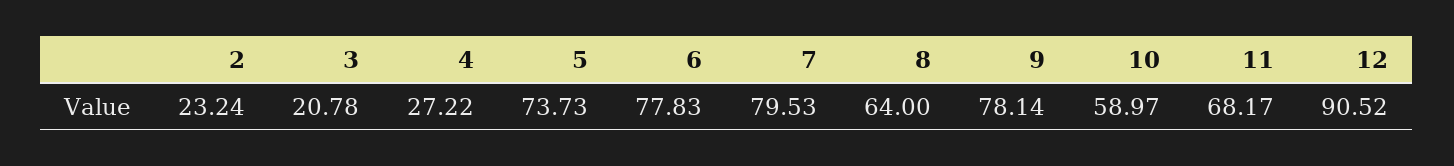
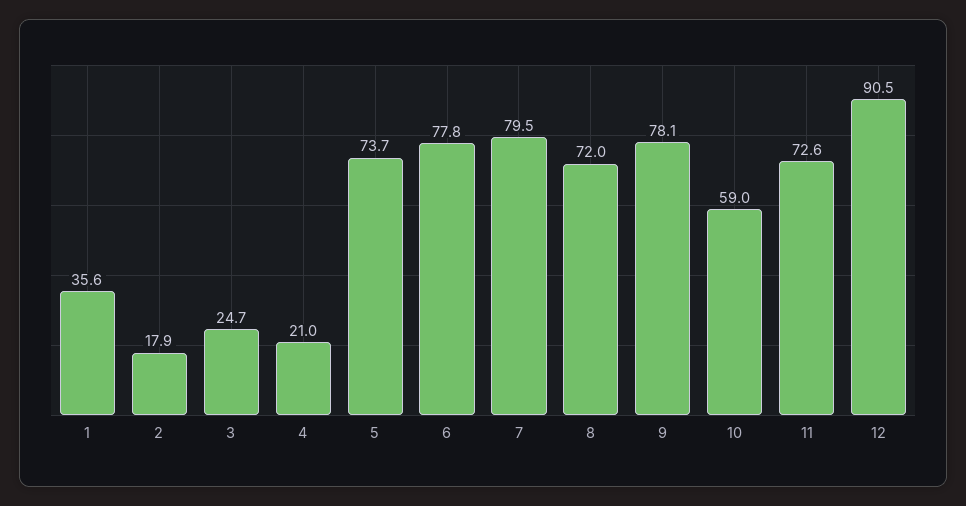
  {
-   "2": 23.24,
+   "2": 17.9,
-   "3": 20.78,
+   "3": 24.7,
-   "4": 27.22,
+   "4": 21,
    "5": 73.73,
    "6": 77.83,
    "7": 79.53,
-   "8": 64,
+   "8": 72,
    "9": 78.14,
    "10": 58.97,
-   "11": 68.17,
+   "11": 72.6,
-   "12": 90.52
+   "12": 90.52,
+   "1": 35.6
  }

